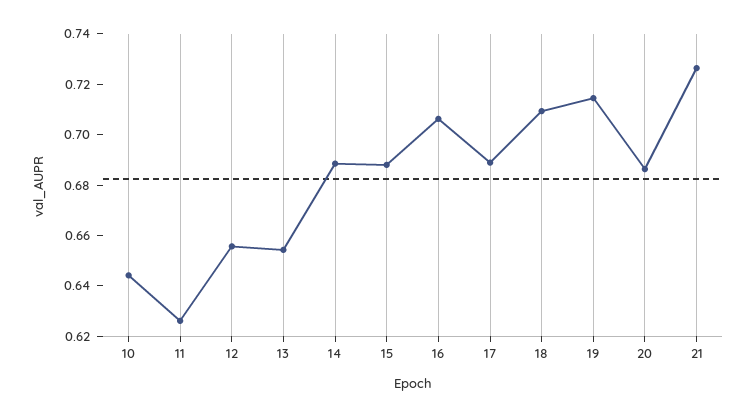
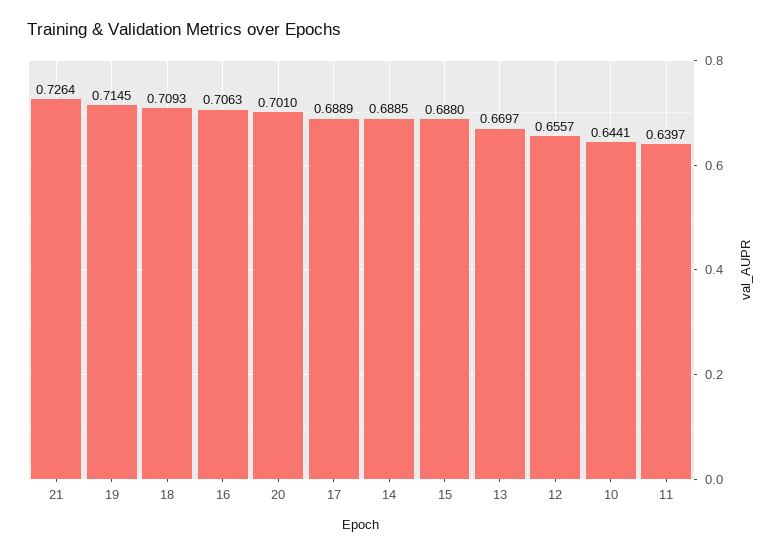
  {
    "10": 0.6441,
-   "11": 0.625,
+   "11": 0.6397,
    "12": 0.6557,
-   "13": 0.655,
+   "13": 0.6697,
    "14": 0.6885,
    "15": 0.688,
    "16": 0.7063,
    "17": 0.6889,
    "18": 0.7093,
    "19": 0.7145,
-   "20": 0.685,
+   "20": 0.701,
    "21": 0.7264
  }

